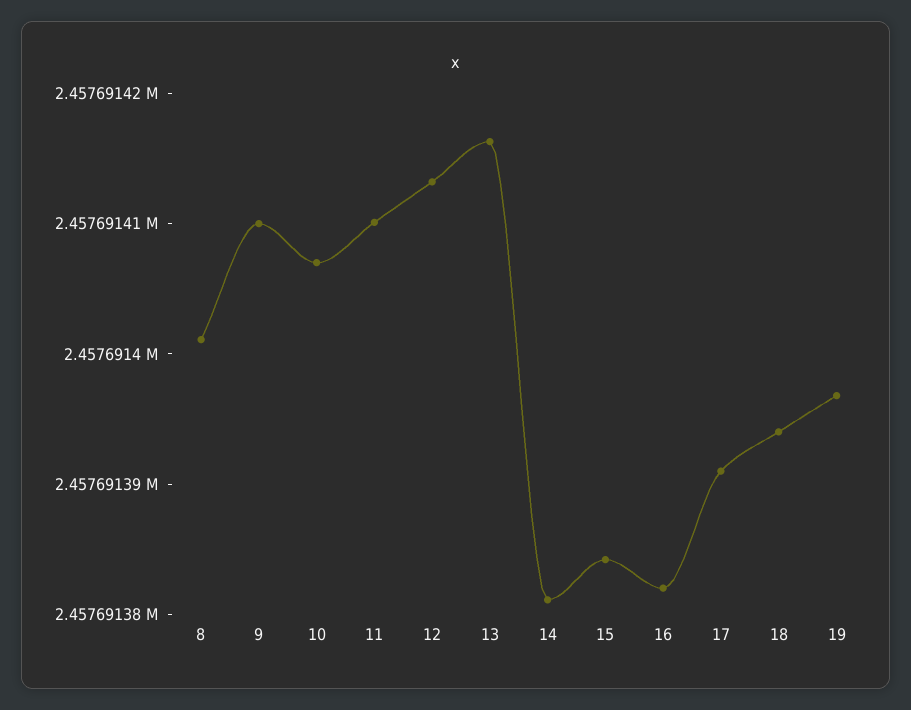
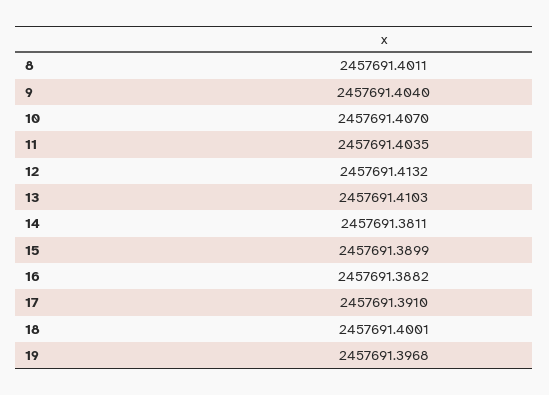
  {
    "8": 2457691.4011,
-   "9": 2457691.41,
+   "9": 2457691.404,
    "10": 2457691.407,
-   "11": 2457691.41,
+   "11": 2457691.4035,
    "12": 2457691.4132,
-   "13": 2457691.416,
+   "13": 2457691.4103,
    "14": 2457691.3811,
-   "15": 2457691.384,
+   "15": 2457691.3899,
-   "16": 2457691.382,
+   "16": 2457691.3882,
    "17": 2457691.391,
-   "18": 2457691.394,
+   "18": 2457691.4001,
    "19": 2457691.3968
  }

